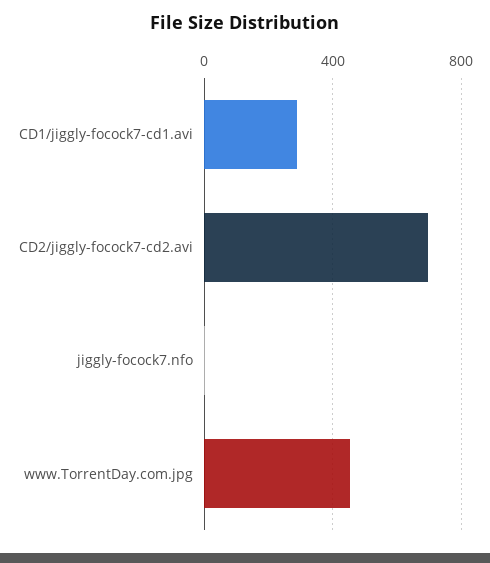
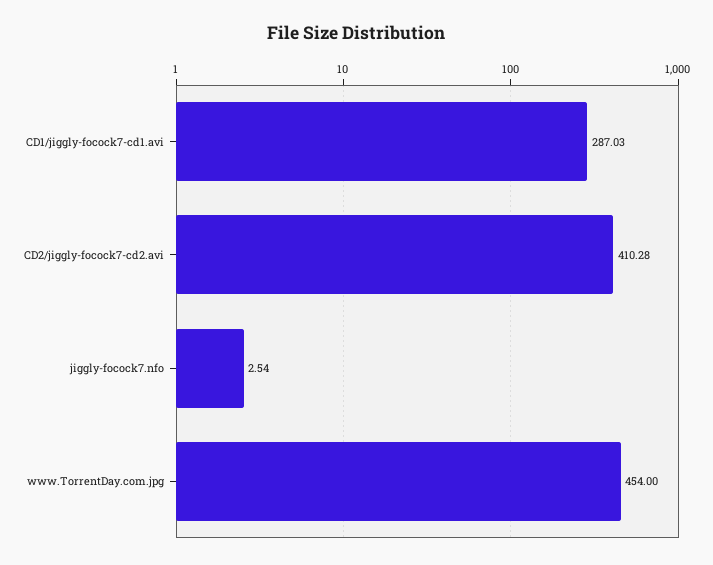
  {
    "CD1/jiggly-focock7-cd1.avi": 287.03,
-   "CD2/jiggly-focock7-cd2.avi": 700,
+   "CD2/jiggly-focock7-cd2.avi": 410.28,
    "jiggly-focock7.nfo": 2.54,
    "www.TorrentDay.com.jpg": 454
  }

